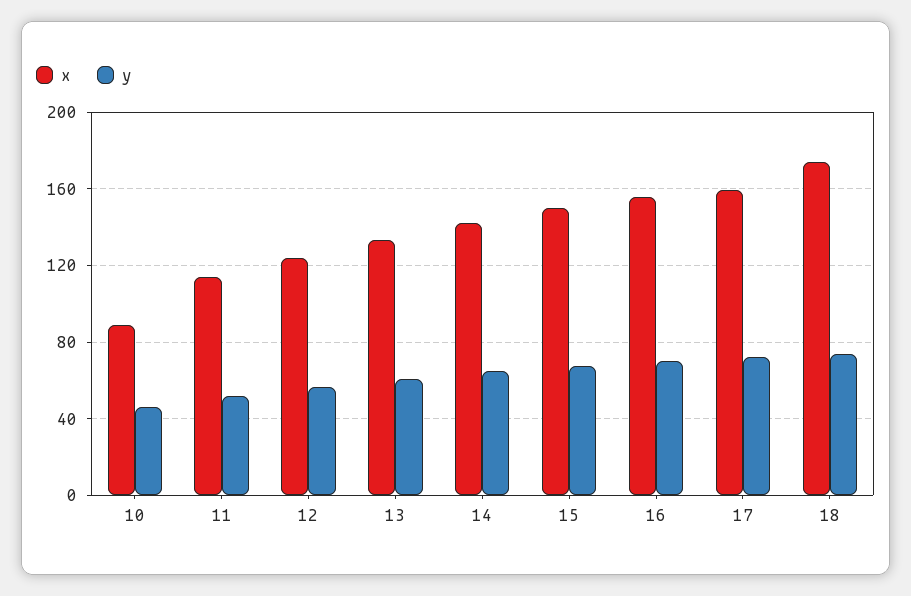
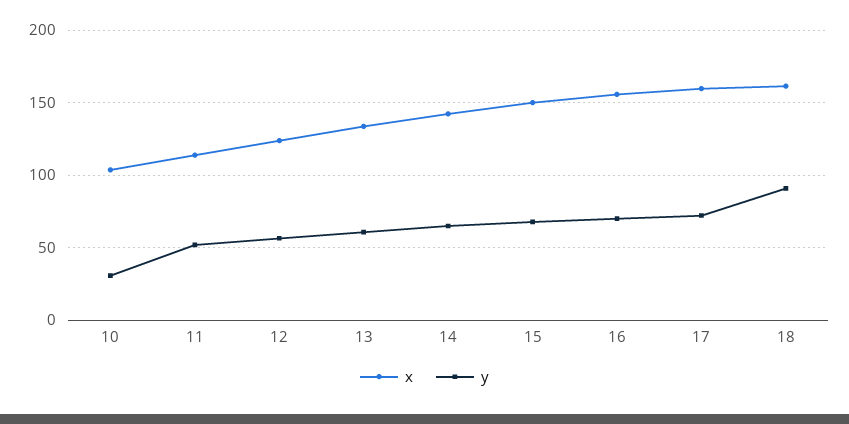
  {
    "x": {
-     "10": 90,
+     "10": 105,
      "11": 115,
      "12": 125,
      "13": 135,
      "14": 140,
      "15": 150,
      "16": 155,
      "17": 160,
-     "18": 175
+     "18": 160
    },
    "y": {
-     "10": 45,
+     "10": 30,
      "11": 50,
      "12": 55,
      "13": 60,
      "14": 65,
      "15": 70,
      "16": 70,
      "17": 70,
-     "18": 75
+     "18": 90
    }
  }

